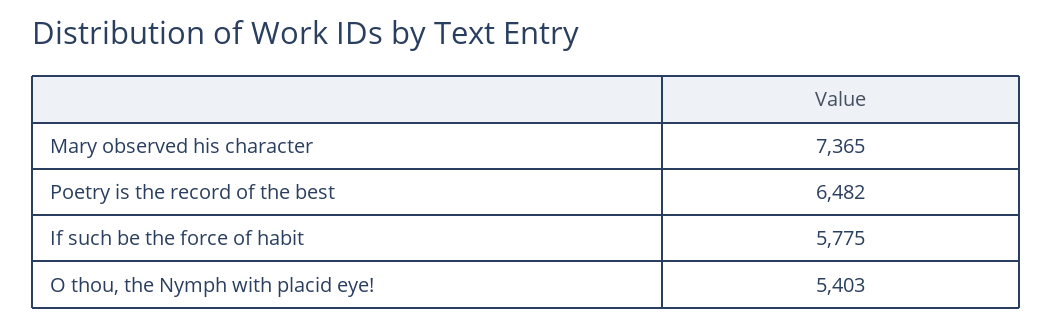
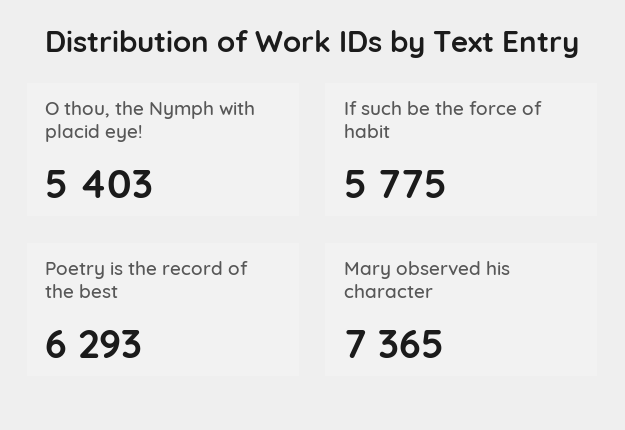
  {
    "Mary observed his character": 7365,
-   "Poetry is the record of the best": 6482,
+   "Poetry is the record of the best": 6293,
    "If such be the force of habit": 5775,
    "O thou, the Nymph with placid eye!": 5403
  }

